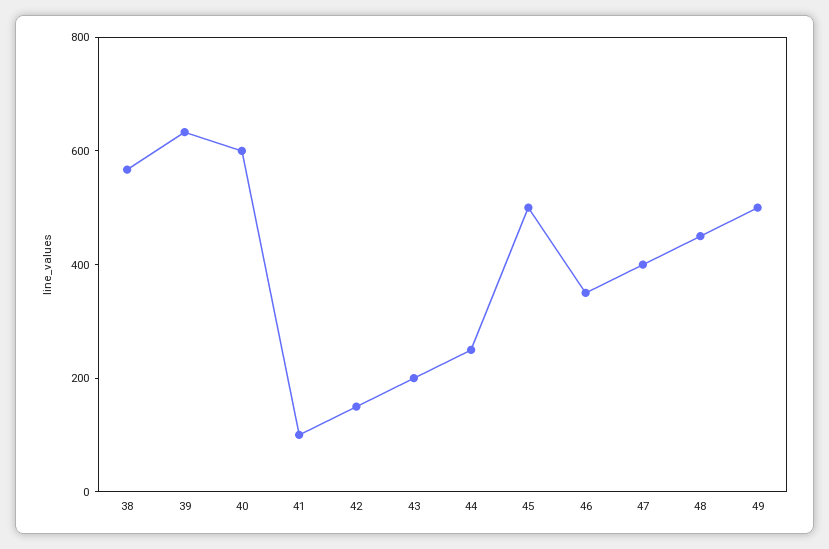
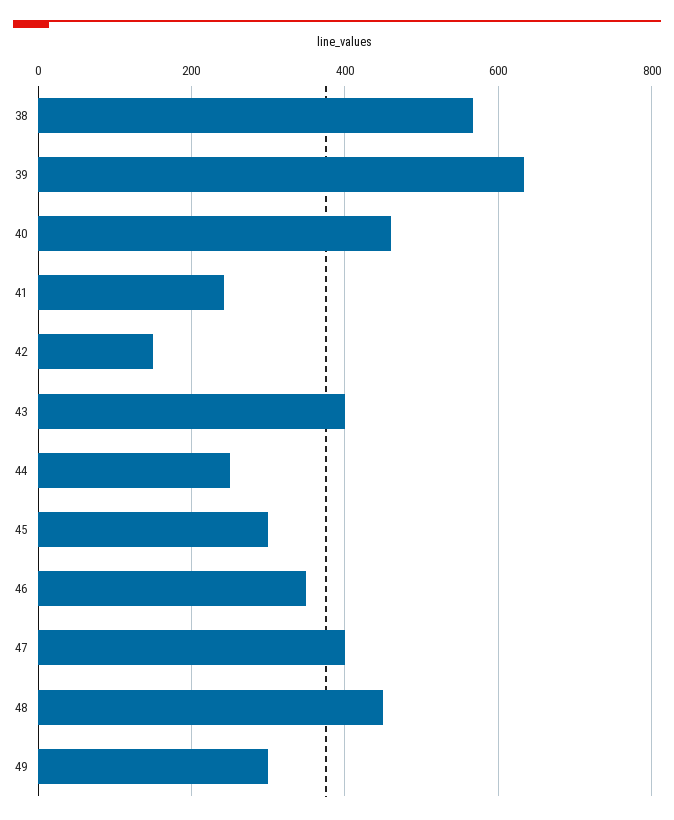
  {
    "38": 560,
    "39": 640,
-   "40": 600,
+   "40": 460,
-   "41": 100,
+   "41": 240,
    "42": 160,
-   "43": 200,
+   "43": 400,
    "44": 260,
-   "45": 500,
+   "45": 300,
    "46": 360,
    "47": 400,
    "48": 460,
-   "49": 500
+   "49": 300
  }

